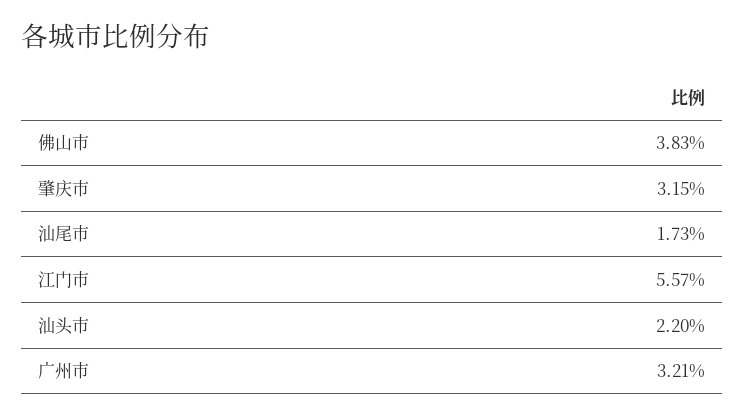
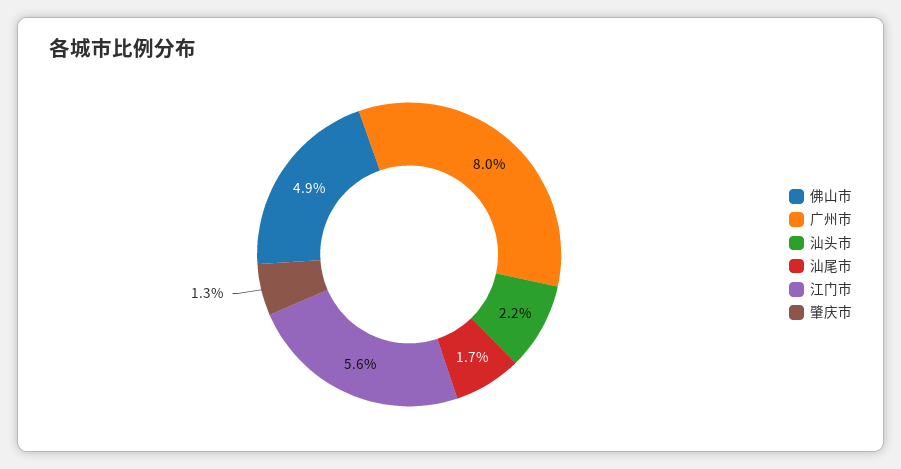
  {
-   "佛山市": 3.83,
+   "佛山市": 4.9,
-   "肇庆市": 3.15,
+   "肇庆市": 1.3,
    "汕尾市": 1.73,
    "江门市": 5.57,
    "汕头市": 2.2,
-   "广州市": 3.21
+   "广州市": 8
  }

